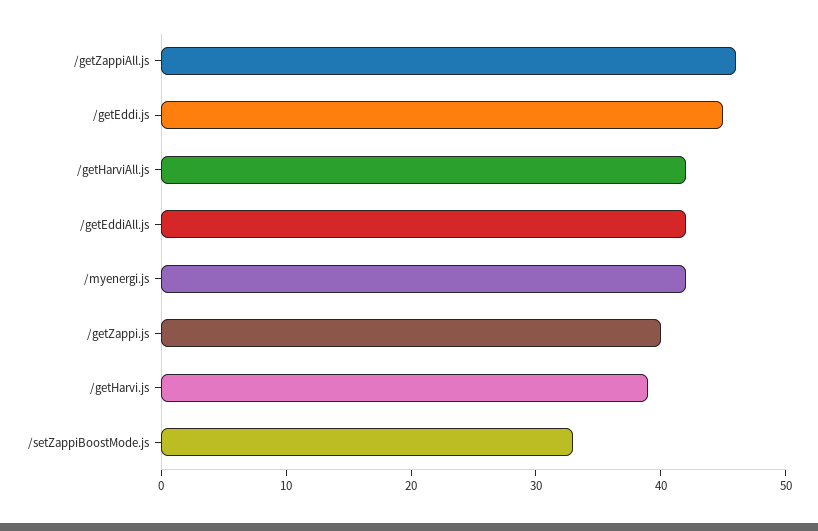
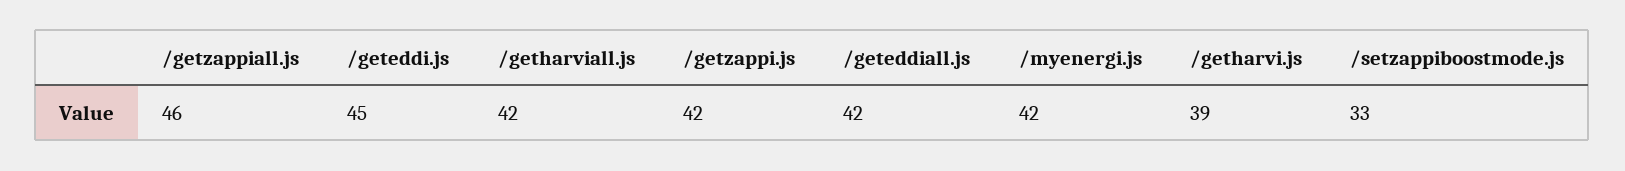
  {
    "/getZappiAll.js": 46,
    "/getEddi.js": 45,
    "/getHarviAll.js": 42,
    "/getEddiAll.js": 42,
    "/myenergi.js": 42,
-   "/getZappi.js": 40,
+   "/getZappi.js": 42,
    "/getHarvi.js": 39,
    "/setZappiBoostMode.js": 33
  }

